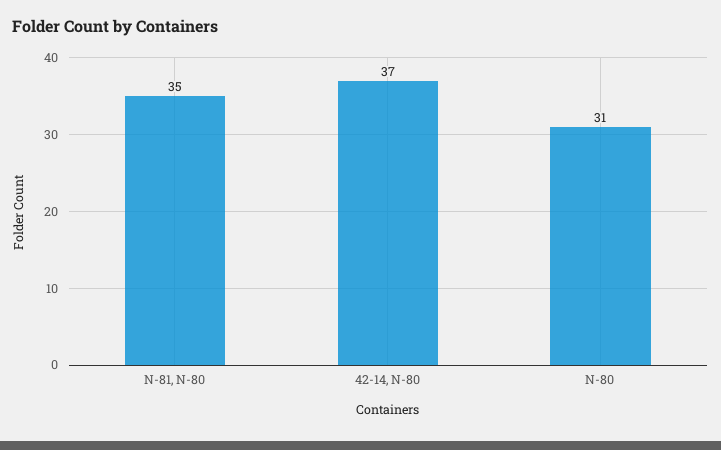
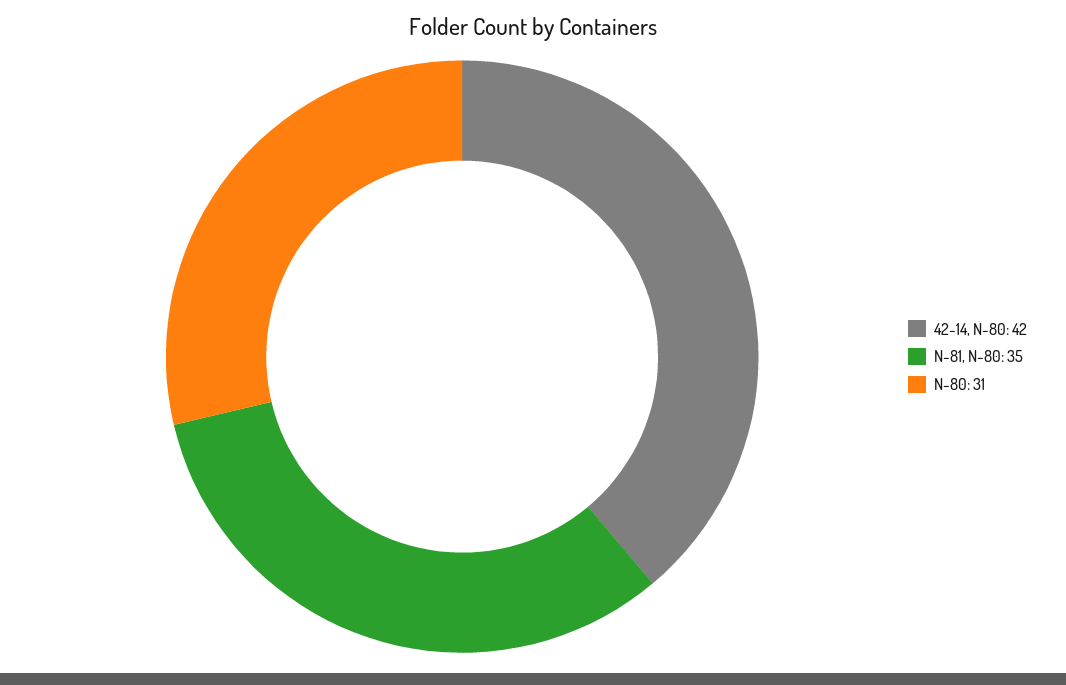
  {
    "N-81, N-80": 35,
-   "42-14, N-80": 37,
+   "42-14, N-80": 42,
    "N-80": 31
  }

